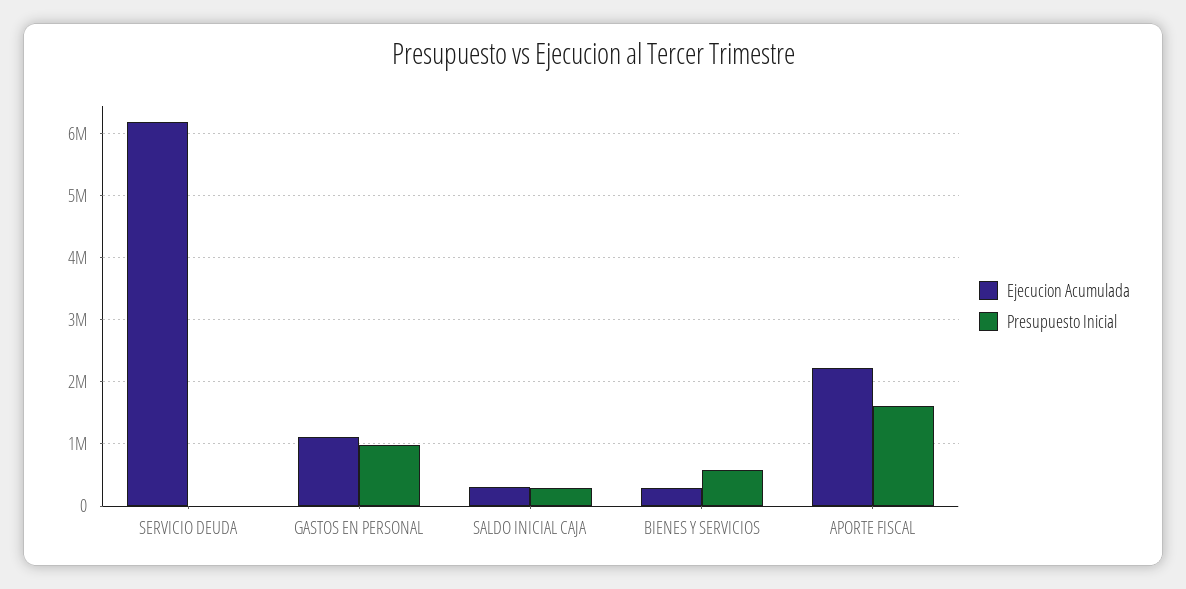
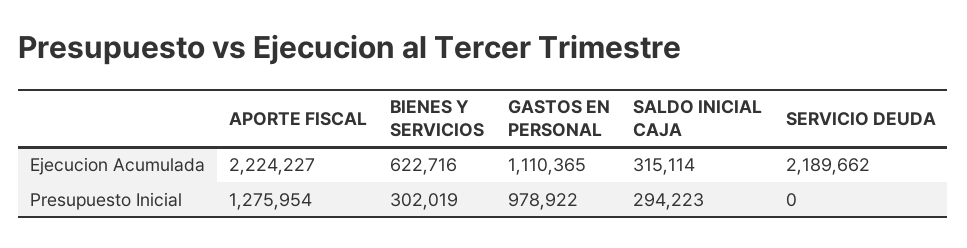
  {
    "Ejecucion Acumulada": {
-     "SERVICIO DEUDA": 6200000,
+     "SERVICIO DEUDA": 2189662,
      "GASTOS EN PERSONAL": 1110365,
      "SALDO INICIAL CAJA": 315114,
-     "BIENES Y SERVICIOS": 300000,
+     "BIENES Y SERVICIOS": 622716,
      "APORTE FISCAL": 2224227
    },
    "Presupuesto Inicial": {
      "SERVICIO DEUDA": 0,
      "GASTOS EN PERSONAL": 978922,
      "SALDO INICIAL CAJA": 294223,
-     "BIENES Y SERVICIOS": 600000,
+     "BIENES Y SERVICIOS": 302019,
-     "APORTE FISCAL": 1600000
+     "APORTE FISCAL": 1275954
    }
  }

